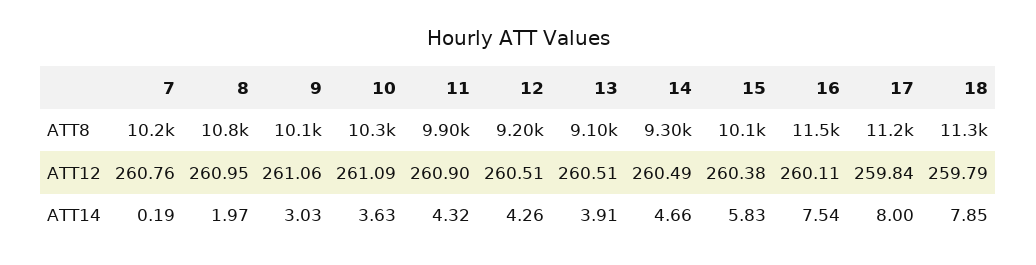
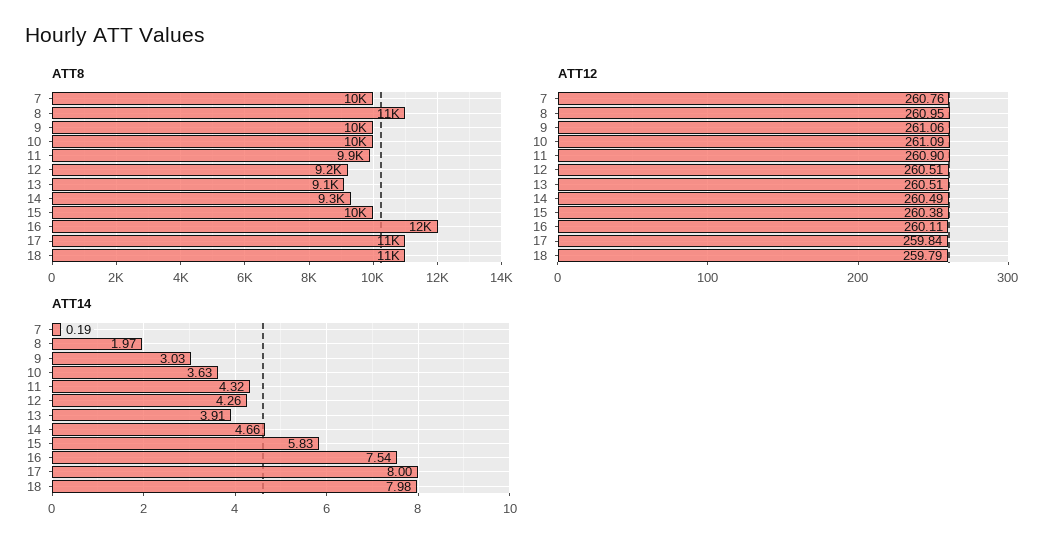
  {
    "ATT8": {
      "7": 10200,
      "8": 10800,
      "9": 10100,
      "10": 10300,
      "11": 9900,
      "12": 9200,
      "13": 9100,
      "14": 9300,
      "15": 10100,
      "16": 11500,
      "17": 11200,
      "18": 11300
    },
    "ATT12": {
      "7": 260.76,
      "8": 260.95,
      "9": 261.06,
      "10": 261.09,
      "11": 260.9,
      "12": 260.51,
      "13": 260.51,
      "14": 260.49,
      "15": 260.38,
      "16": 260.11,
      "17": 259.84,
      "18": 259.79
    },
    "ATT14": {
      "7": 0.19,
      "8": 1.97,
      "9": 3.03,
      "10": 3.63,
      "11": 4.32,
      "12": 4.26,
      "13": 3.91,
      "14": 4.66,
      "15": 5.83,
      "16": 7.54,
      "17": 8,
-     "18": 7.85
+     "18": 7.98
    }
  }

